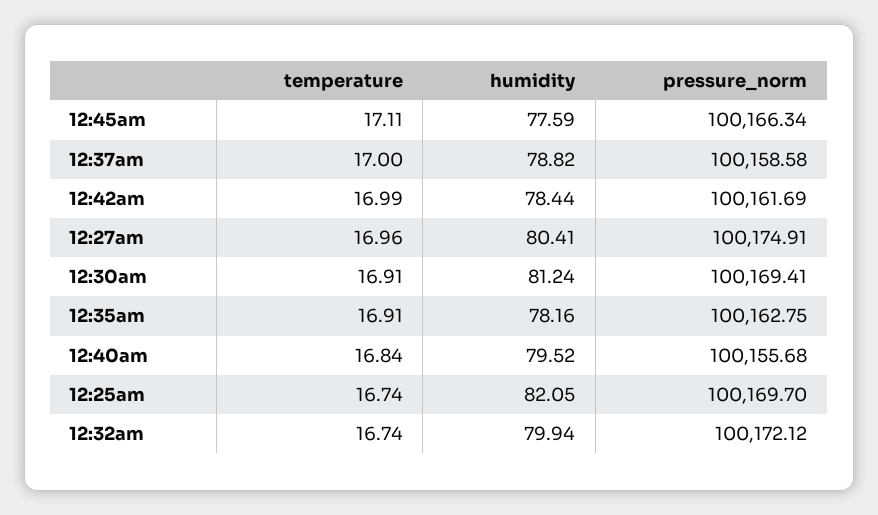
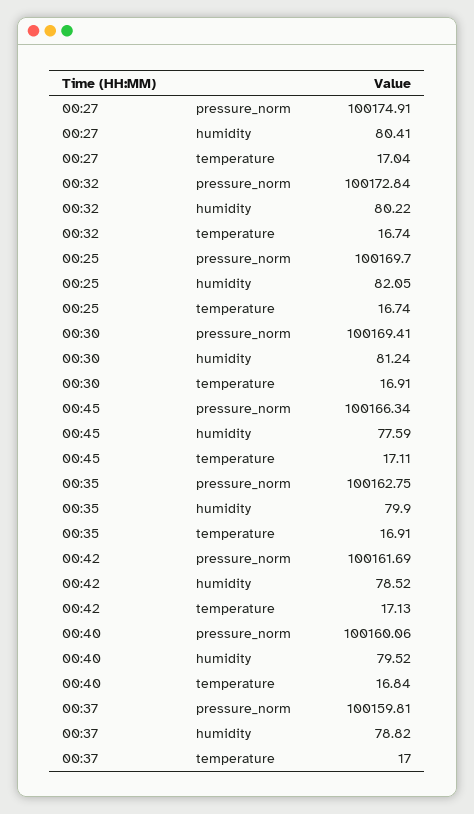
  {
    "temperature": {
      "12:45am": 17.11,
      "12:37am": 17,
-     "12:42am": 16.99,
+     "12:42am": 17.13,
-     "12:27am": 16.96,
+     "12:27am": 17.04,
      "12:30am": 16.91,
      "12:35am": 16.91,
      "12:40am": 16.84,
      "12:25am": 16.74,
      "12:32am": 16.74
    },
    "humidity": {
      "12:45am": 77.59,
      "12:37am": 78.82,
-     "12:42am": 78.44,
+     "12:42am": 78.52,
      "12:27am": 80.41,
      "12:30am": 81.24,
-     "12:35am": 78.16,
+     "12:35am": 79.9,
      "12:40am": 79.52,
      "12:25am": 82.05,
-     "12:32am": 79.94
+     "12:32am": 80.22
    },
    "pressure_norm": {
      "12:45am": 100166.34,
-     "12:37am": 100158.58,
+     "12:37am": 100159.81,
      "12:42am": 100161.69,
      "12:27am": 100174.91,
      "12:30am": 100169.41,
      "12:35am": 100162.75,
-     "12:40am": 100155.68,
+     "12:40am": 100160.06,
      "12:25am": 100169.7,
-     "12:32am": 100172.12
+     "12:32am": 100172.84
    }
  }

